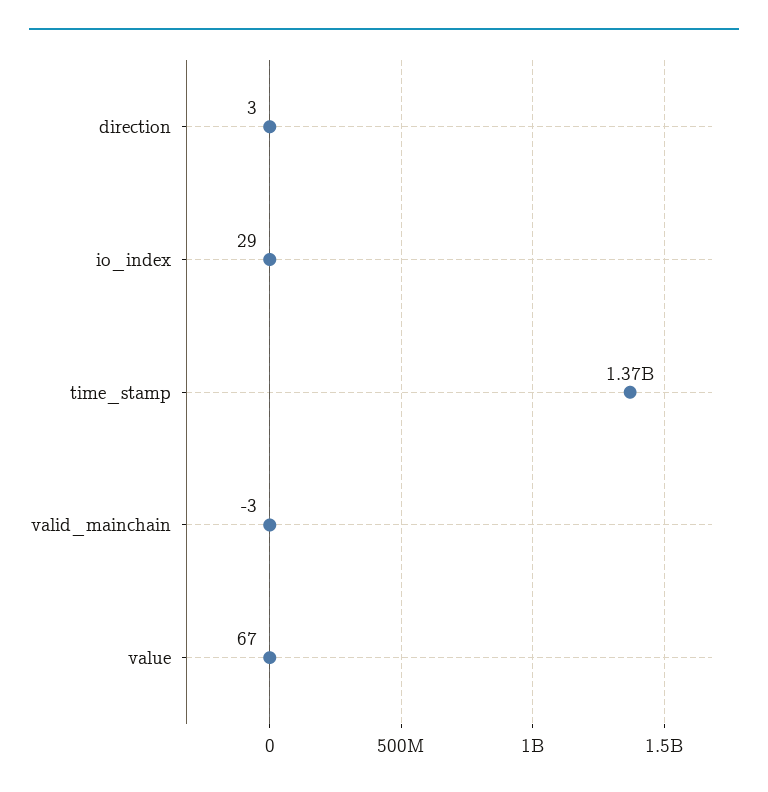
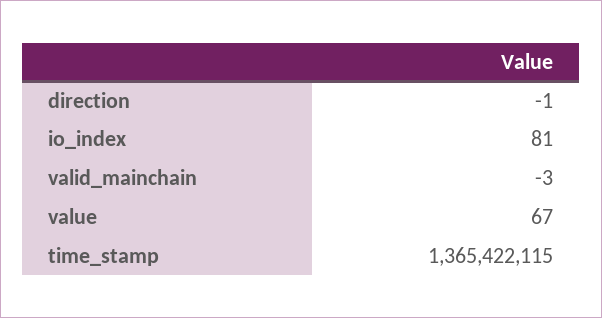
  {
-   "direction": 3,
+   "direction": -1,
-   "io_index": 29,
+   "io_index": 81,
    "time_stamp": 1365422115,
    "valid_mainchain": -3,
    "value": 67
  }

